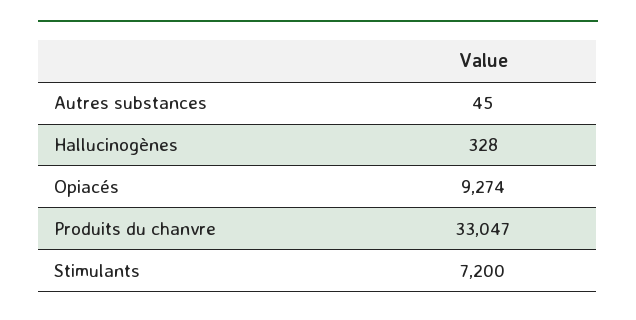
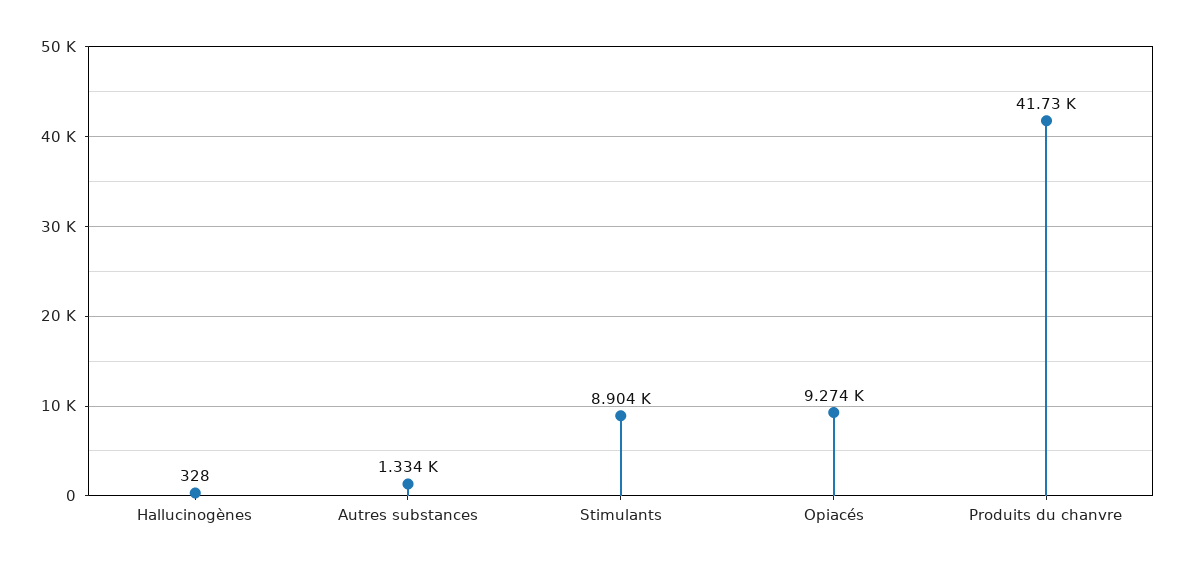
  {
-   "Autres substances": 45,
+   "Autres substances": 1334,
    "Hallucinogènes": 328,
    "Opiacés": 9274,
-   "Produits du chanvre": 33047,
+   "Produits du chanvre": 41730,
-   "Stimulants": 7200
+   "Stimulants": 8904
  }

